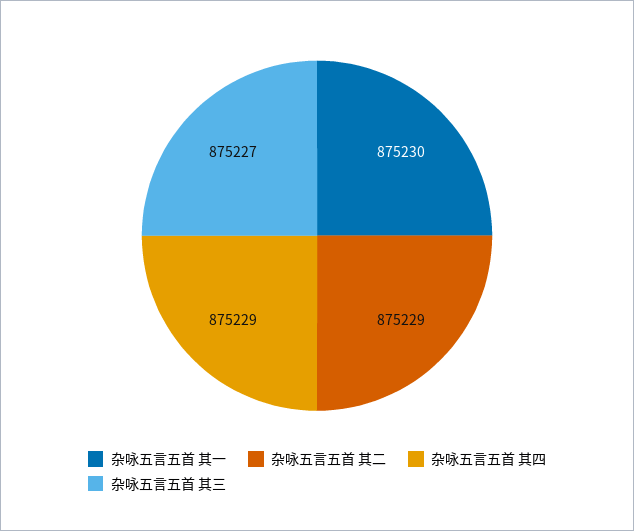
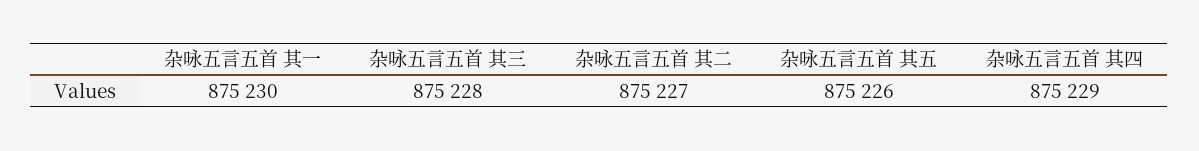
  {
    "杂咏五言五首 其一": 875230,
-   "杂咏五言五首 其二": 875229,
+   "杂咏五言五首 其二": 875227,
    "杂咏五言五首 其四": 875229,
-   "杂咏五言五首 其三": 875227
+   "杂咏五言五首 其三": 875228,
+   "杂咏五言五首 其五": 875226
  }

